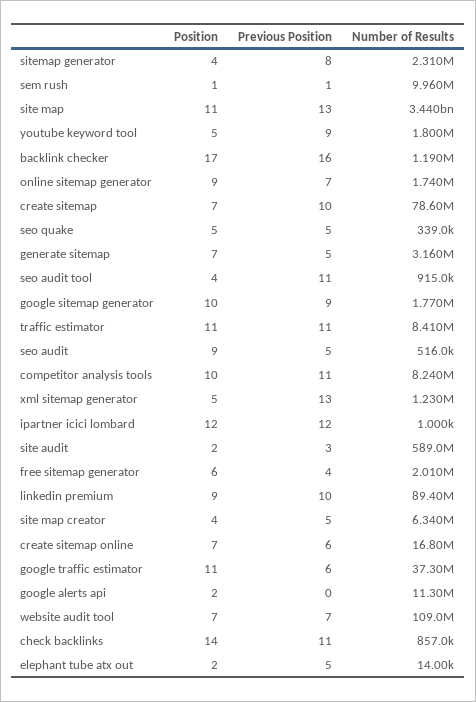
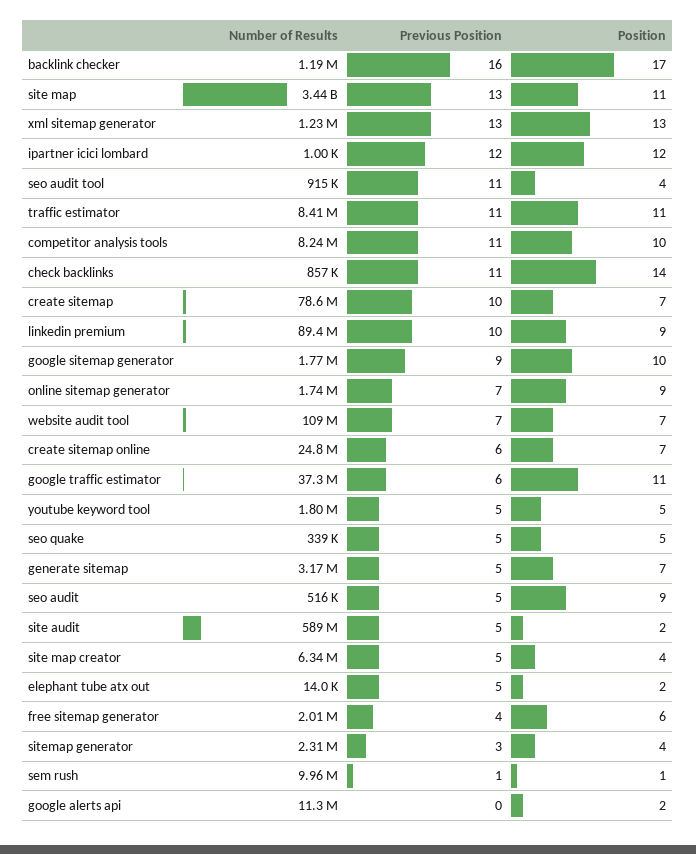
  {
    "Position": {
      "sitemap generator": 4,
      "sem rush": 1,
      "site map": 11,
      "youtube keyword tool": 5,
      "backlink checker": 17,
      "online sitemap generator": 9,
      "create sitemap": 7,
      "seo quake": 5,
      "generate sitemap": 7,
      "seo audit tool": 4,
      "google sitemap generator": 10,
      "traffic estimator": 11,
      "seo audit": 9,
      "competitor analysis tools": 10,
-     "xml sitemap generator": 5,
+     "xml sitemap generator": 13,
      "ipartner icici lombard": 12,
      "site audit": 2,
      "free sitemap generator": 6,
      "linkedin premium": 9,
      "site map creator": 4,
      "create sitemap online": 7,
      "google traffic estimator": 11,
      "google alerts api": 2,
      "website audit tool": 7,
      "check backlinks": 14,
      "elephant tube atx out": 2
    },
    "Previous Position": {
-     "sitemap generator": 8,
+     "sitemap generator": 3,
      "sem rush": 1,
      "site map": 13,
-     "youtube keyword tool": 9,
+     "youtube keyword tool": 5,
      "backlink checker": 16,
      "online sitemap generator": 7,
      "create sitemap": 10,
      "seo quake": 5,
      "generate sitemap": 5,
      "seo audit tool": 11,
      "google sitemap generator": 9,
      "traffic estimator": 11,
      "seo audit": 5,
      "competitor analysis tools": 11,
      "xml sitemap generator": 13,
      "ipartner icici lombard": 12,
-     "site audit": 3,
+     "site audit": 5,
      "free sitemap generator": 4,
      "linkedin premium": 10,
      "site map creator": 5,
      "create sitemap online": 6,
      "google traffic estimator": 6,
      "google alerts api": 0,
      "website audit tool": 7,
      "check backlinks": 11,
      "elephant tube atx out": 5
    },
    "Number of Results": {
      "sitemap generator": 2310000,
      "sem rush": 9960000,
      "site map": 3440000000,
      "youtube keyword tool": 1800000,
      "backlink checker": 1190000,
      "online sitemap generator": 1740000,
      "create sitemap": 78600000,
      "seo quake": 339000,
-     "generate sitemap": 3160000,
+     "generate sitemap": 3170000,
      "seo audit tool": 915000,
      "google sitemap generator": 1770000,
      "traffic estimator": 8410000,
      "seo audit": 516000,
      "competitor analysis tools": 8240000,
      "xml sitemap generator": 1230000,
      "ipartner icici lombard": 1000,
      "site audit": 589000000,
      "free sitemap generator": 2010000,
      "linkedin premium": 89400000,
      "site map creator": 6340000,
-     "create sitemap online": 16800000,
+     "create sitemap online": 24800000,
      "google traffic estimator": 37300000,
      "google alerts api": 11300000,
      "website audit tool": 109000000,
      "check backlinks": 857000,
      "elephant tube atx out": 14000
    }
  }

